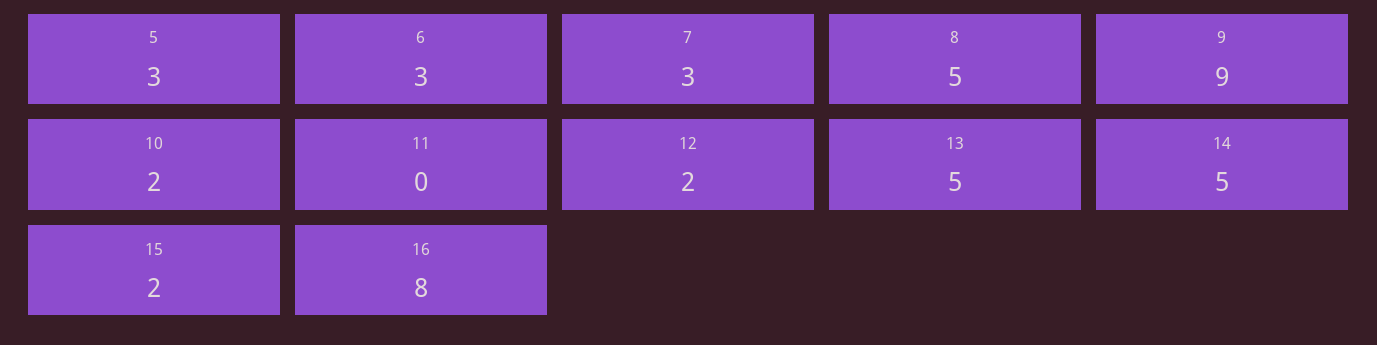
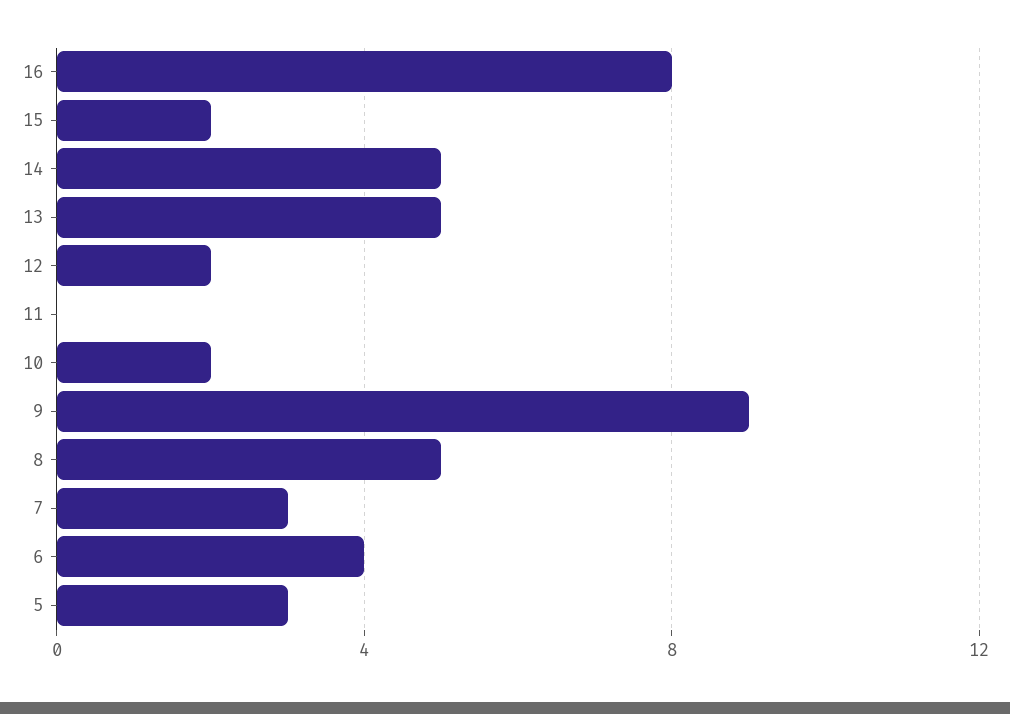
  {
    "5": 3,
-   "6": 3,
+   "6": 4,
    "7": 3,
    "8": 5,
    "9": 9,
    "10": 2,
    "11": 0,
    "12": 2,
    "13": 5,
    "14": 5,
    "15": 2,
    "16": 8
  }

